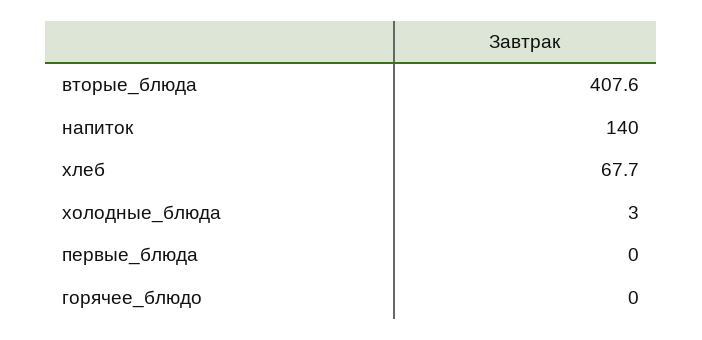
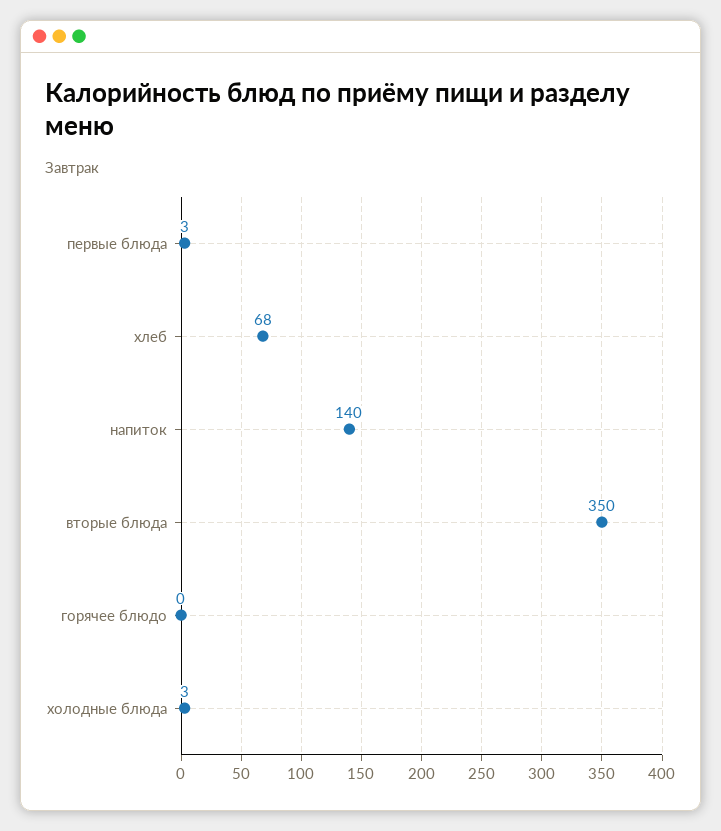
  {
-   "вторые_блюда": 407.6,
+   "вторые_блюда": 350,
    "напиток": 140,
    "хлеб": 67.7,
    "холодные_блюда": 3,
-   "первые_блюда": 0,
+   "первые_блюда": 3,
    "горячее_блюдо": 0
  }

